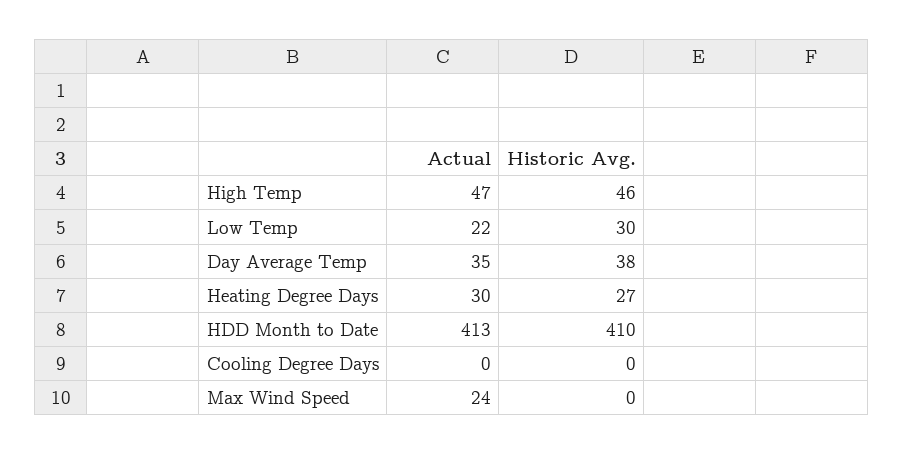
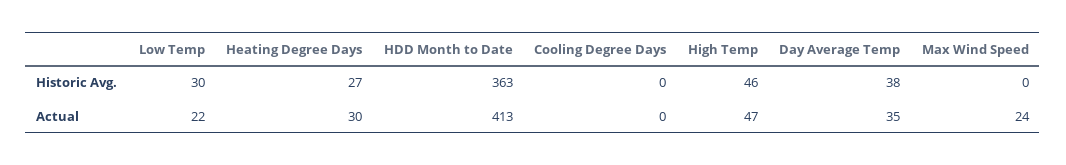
  {
    "Actual": {
      "High Temp": 47,
      "Low Temp": 22,
      "Day Average Temp": 35,
      "Heating Degree Days": 30,
      "HDD Month to Date": 413,
      "Cooling Degree Days": 0,
      "Max Wind Speed": 24
    },
    "Historic Avg.": {
      "High Temp": 46,
      "Low Temp": 30,
      "Day Average Temp": 38,
      "Heating Degree Days": 27,
-     "HDD Month to Date": 410,
+     "HDD Month to Date": 363,
      "Cooling Degree Days": 0,
      "Max Wind Speed": 0
    }
  }

